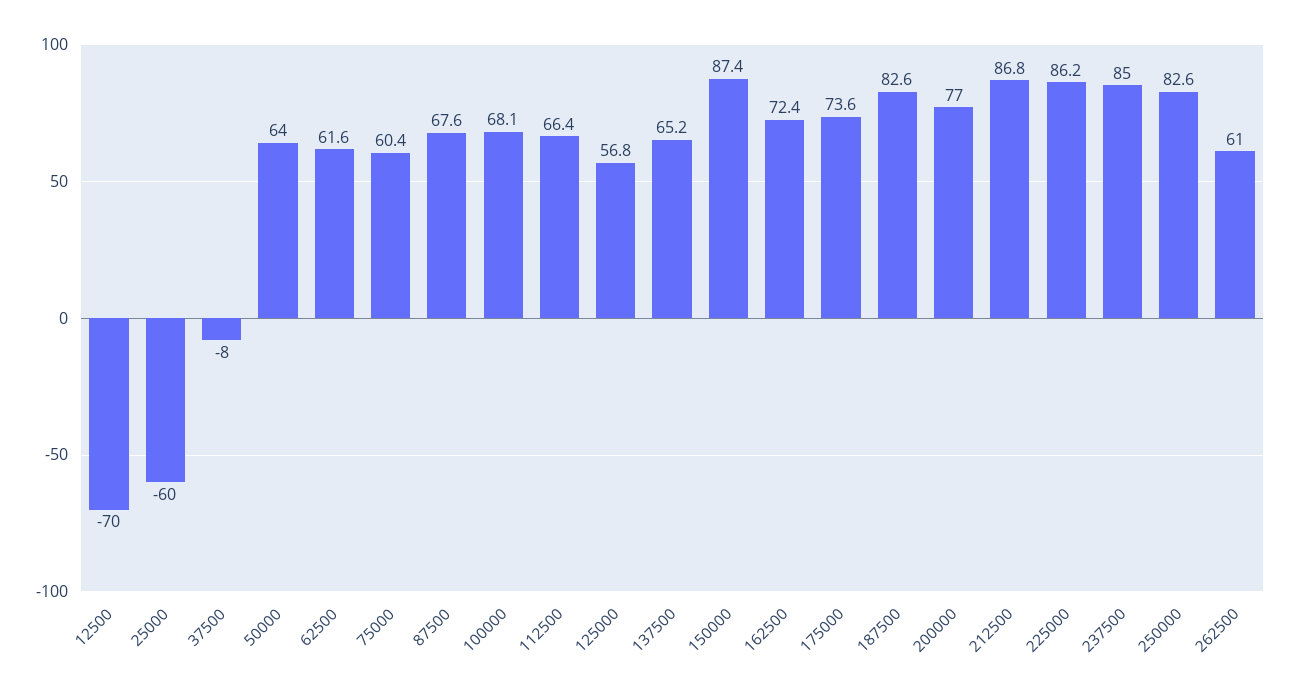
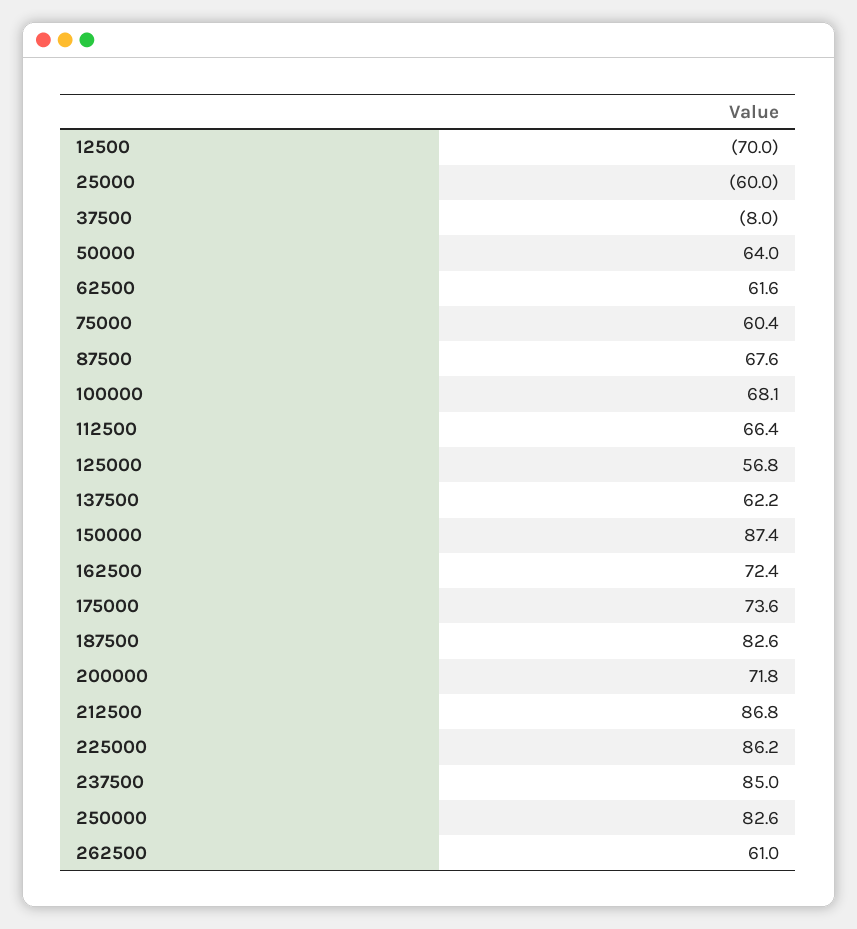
  {
    "12500": -70,
    "25000": -60,
    "37500": -8,
    "50000": 64,
    "62500": 61.6,
    "75000": 60.4,
    "87500": 67.6,
    "100000": 68.1,
    "112500": 66.4,
    "125000": 56.8,
-   "137500": 65.2,
+   "137500": 62.2,
    "150000": 87.4,
    "162500": 72.4,
    "175000": 73.6,
    "187500": 82.6,
-   "200000": 77,
+   "200000": 71.8,
    "212500": 86.8,
    "225000": 86.2,
    "237500": 85,
    "250000": 82.6,
    "262500": 61
  }

